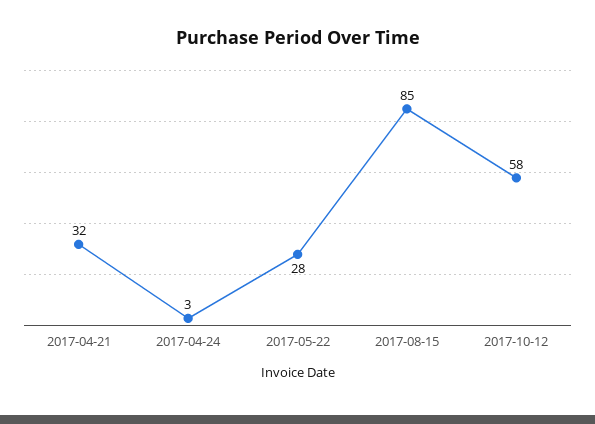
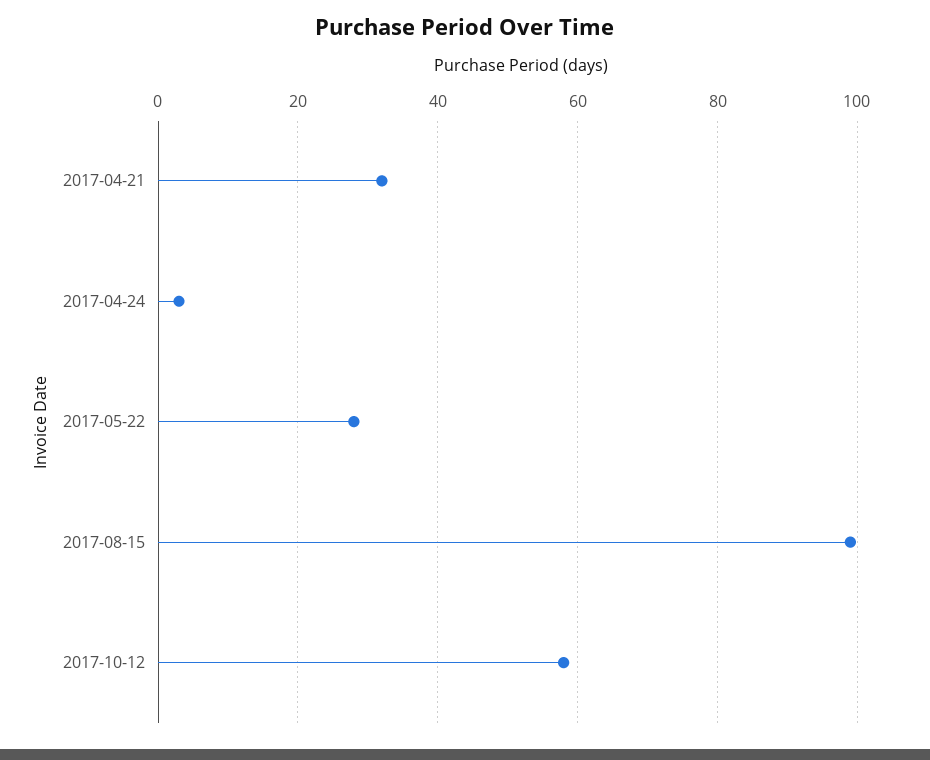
  {
    "2017-04-21": 32,
    "2017-04-24": 3,
    "2017-05-22": 28,
-   "2017-08-15": 85,
+   "2017-08-15": 100,
    "2017-10-12": 58
  }

